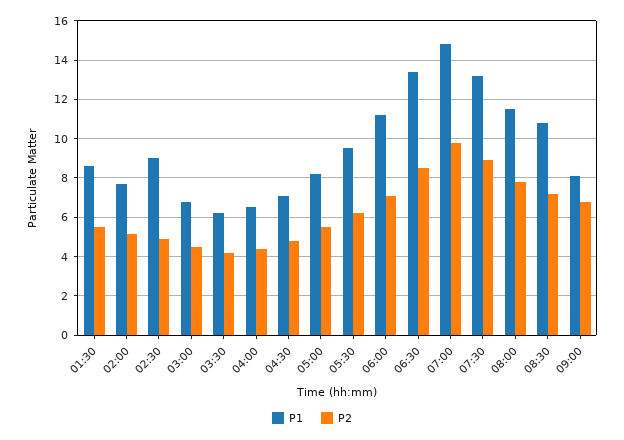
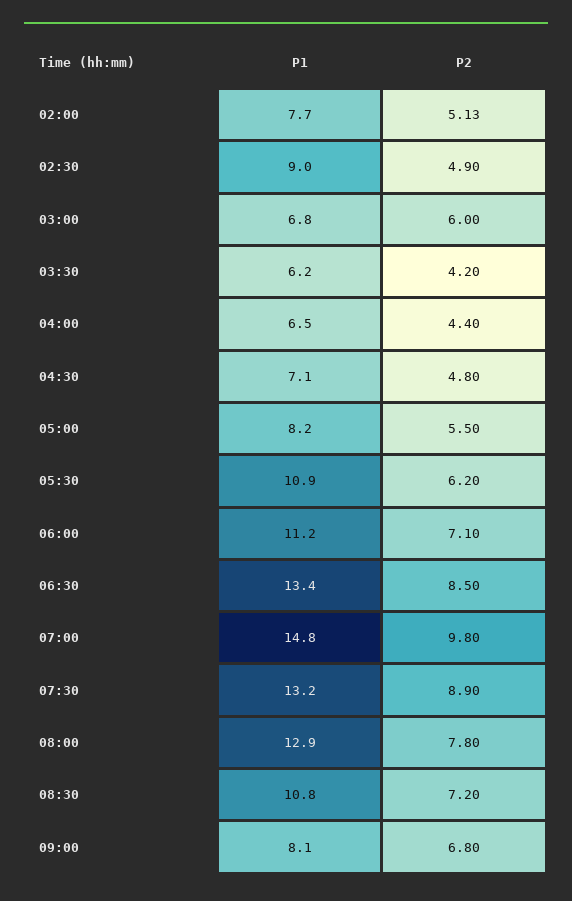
  {
    "P1": {
-     "01:30": 8.5,
      "02:00": 7.7,
      "02:30": 9,
      "03:00": 6.8,
      "03:30": 6.2,
      "04:00": 6.5,
      "04:30": 7.1,
      "05:00": 8.2,
-     "05:30": 9.5,
+     "05:30": 10.9,
      "06:00": 11.2,
      "06:30": 13.4,
      "07:00": 14.8,
      "07:30": 13.2,
-     "08:00": 11.5,
+     "08:00": 12.9,
      "08:30": 10.8,
      "09:00": 8.1
    },
    "P2": {
-     "01:30": 5.5,
      "02:00": 5.13,
      "02:30": 4.9,
-     "03:00": 4.5,
+     "03:00": 6,
      "03:30": 4.2,
      "04:00": 4.4,
      "04:30": 4.8,
      "05:00": 5.5,
      "05:30": 6.2,
      "06:00": 7.1,
      "06:30": 8.5,
      "07:00": 9.8,
      "07:30": 8.9,
      "08:00": 7.8,
      "08:30": 7.2,
      "09:00": 6.8
    }
  }

